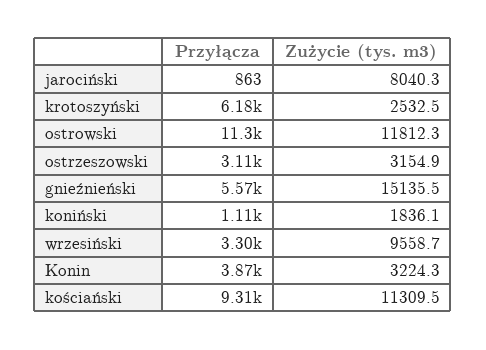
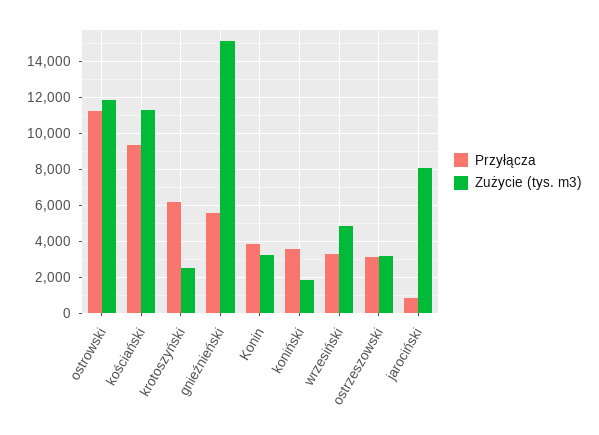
  {
    "Przyłącza": {
      "jarociński": 863,
      "krotoszyński": 6180,
      "ostrowski": 11300,
      "ostrzeszowski": 3110,
      "gnieźnieński": 5570,
-     "koniński": 1110,
+     "koniński": 3500,
      "wrzesiński": 3300,
      "Konin": 3870,
      "kościański": 9310
    },
    "Zużycie (tys. m3)": {
      "jarociński": 8040.3,
      "krotoszyński": 2532.5,
      "ostrowski": 11812.3,
      "ostrzeszowski": 3154.9,
      "gnieźnieński": 15135.5,
      "koniński": 1836.1,
-     "wrzesiński": 9558.7,
+     "wrzesiński": 5000,
      "Konin": 3224.3,
      "kościański": 11309.5
    }
  }

